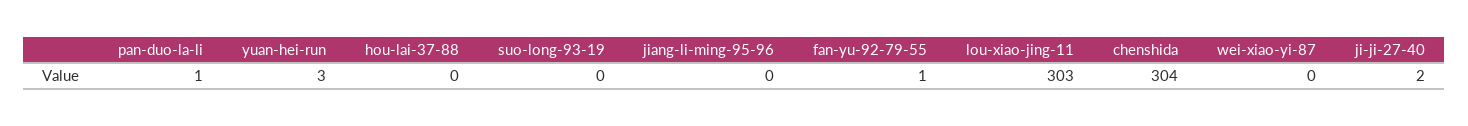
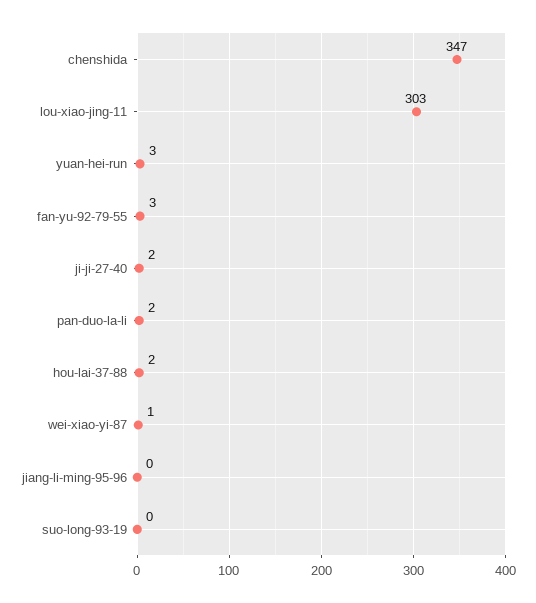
  {
-   "pan-duo-la-li": 1,
+   "pan-duo-la-li": 2,
    "yuan-hei-run": 3,
-   "hou-lai-37-88": 0,
+   "hou-lai-37-88": 2,
    "suo-long-93-19": 0,
    "jiang-li-ming-95-96": 0,
-   "fan-yu-92-79-55": 1,
+   "fan-yu-92-79-55": 3,
    "lou-xiao-jing-11": 303,
-   "chenshida": 304,
+   "chenshida": 347,
-   "wei-xiao-yi-87": 0,
+   "wei-xiao-yi-87": 1,
    "ji-ji-27-40": 2
  }

